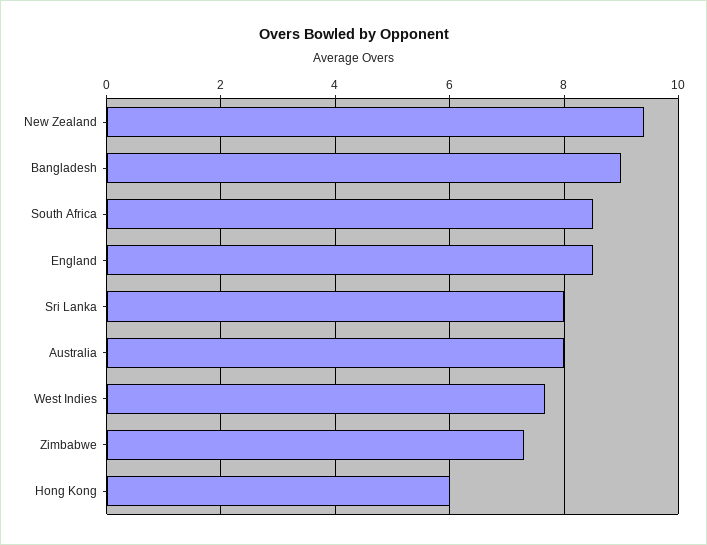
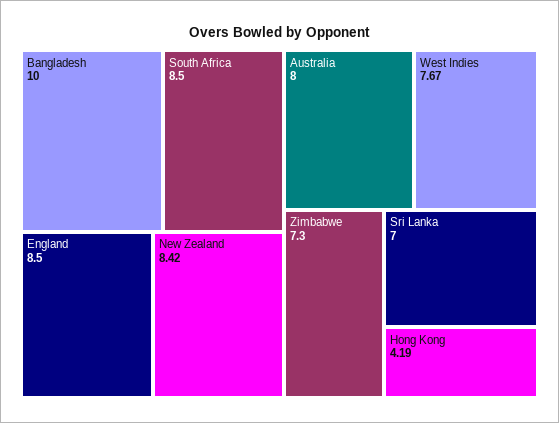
  {
-   "New Zealand": 9.4,
+   "New Zealand": 8.42,
-   "Bangladesh": 9,
+   "Bangladesh": 10,
    "South Africa": 8.5,
    "England": 8.5,
-   "Sri Lanka": 8,
+   "Sri Lanka": 7,
    "Australia": 8,
    "West Indies": 7.67,
    "Zimbabwe": 7.3,
-   "Hong Kong": 6
+   "Hong Kong": 4.19
  }

